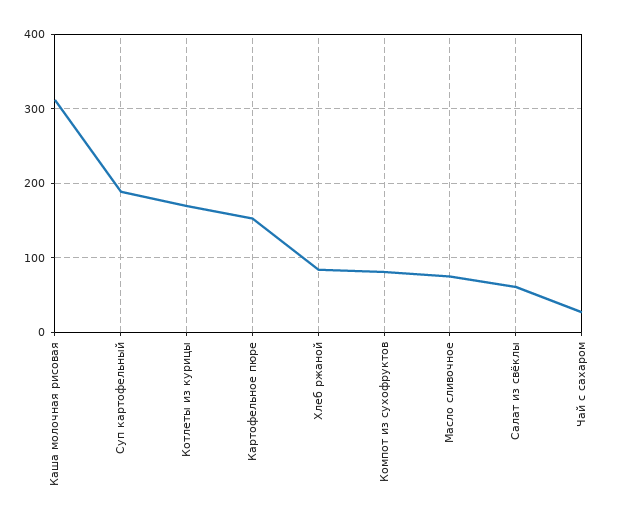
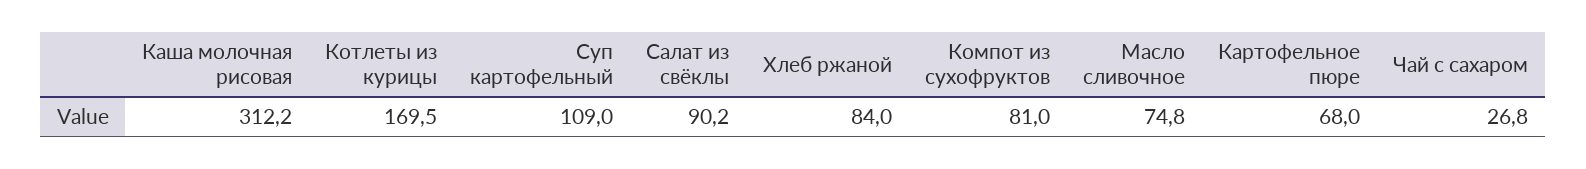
  {
    "Каша молочная рисовая": 312.2,
-   "Суп картофельный": 190,
+   "Суп картофельный": 109,
    "Котлеты из курицы": 169.5,
-   "Картофельное пюре": 150,
+   "Картофельное пюре": 68,
    "Хлеб ржаной": 84,
    "Компот из сухофруктов": 81,
    "Масло сливочное": 74.8,
-   "Салат из свёклы": 60,
+   "Салат из свёклы": 90.2,
    "Чай с сахаром": 26.8
  }

